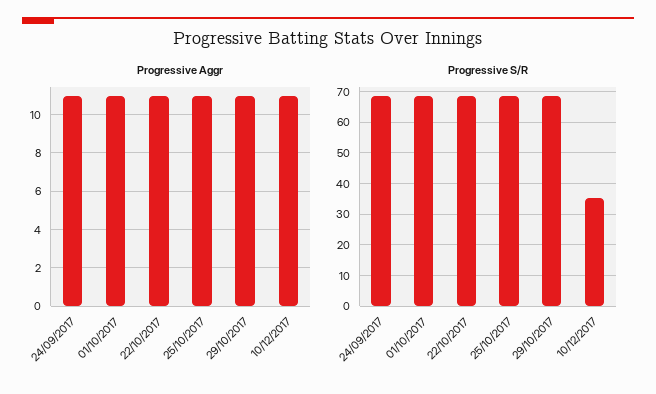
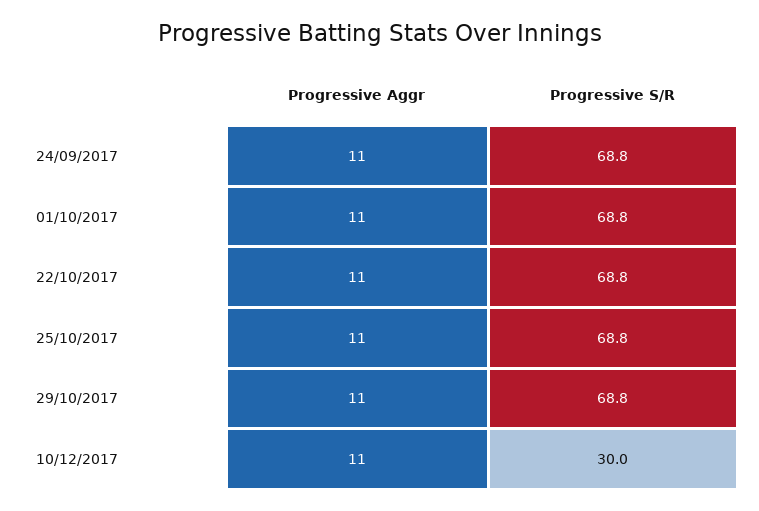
  {
    "Progressive Aggr": {
      "24/09/2017": 11,
      "01/10/2017": 11,
      "22/10/2017": 11,
      "25/10/2017": 11,
      "29/10/2017": 11,
      "10/12/2017": 11
    },
    "Progressive S/R": {
      "24/09/2017": 68.8,
      "01/10/2017": 68.8,
      "22/10/2017": 68.8,
      "25/10/2017": 68.8,
      "29/10/2017": 68.8,
-     "10/12/2017": 36
+     "10/12/2017": 30
    }
  }

